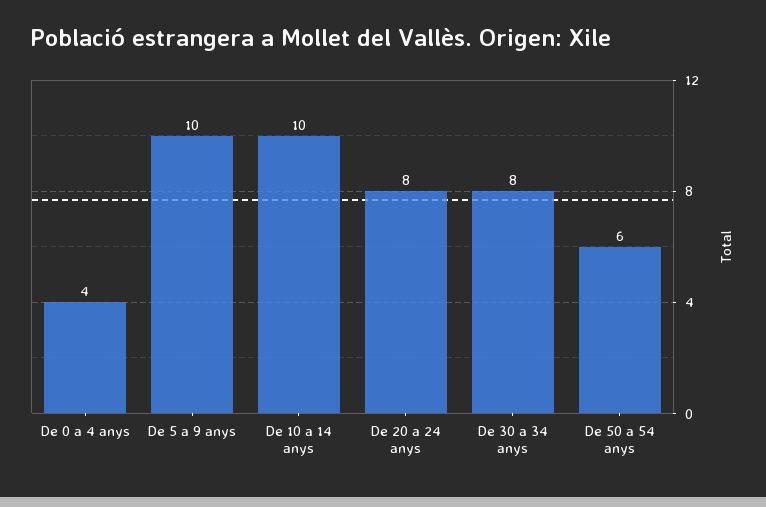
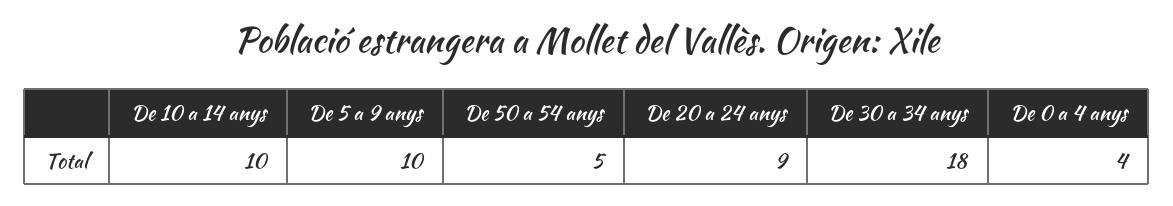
  {
    "De 0 a 4 anys": 4,
    "De 5 a 9 anys": 10,
    "De 10 a 14 anys": 10,
-   "De 20 a 24 anys": 8,
+   "De 20 a 24 anys": 9,
-   "De 30 a 34 anys": 8,
+   "De 30 a 34 anys": 18,
-   "De 50 a 54 anys": 6
+   "De 50 a 54 anys": 5
  }

